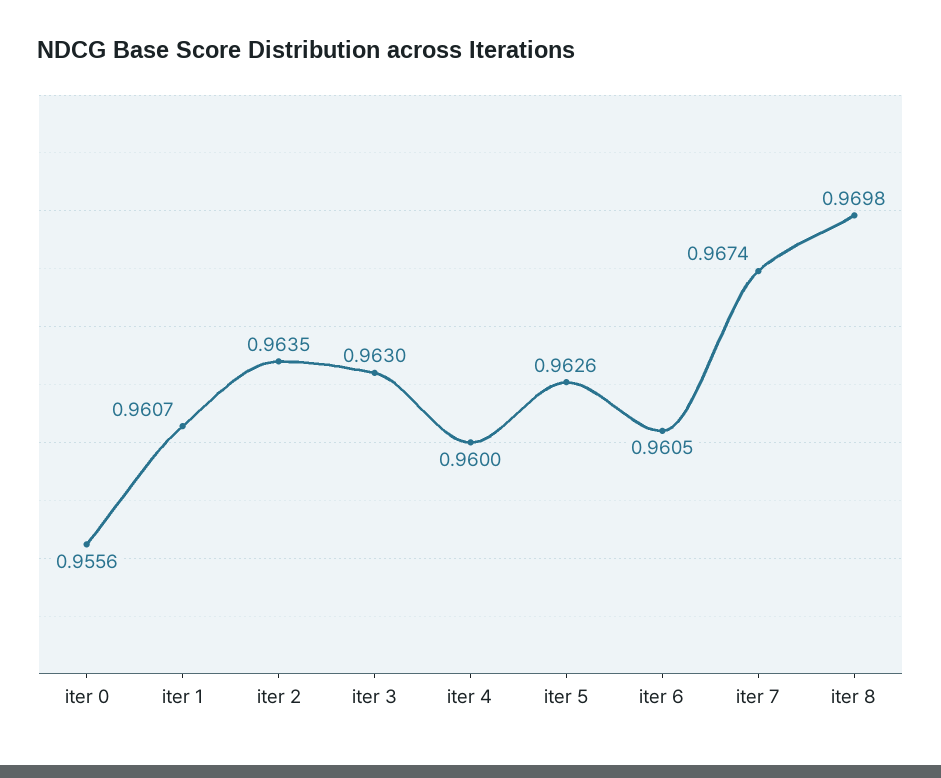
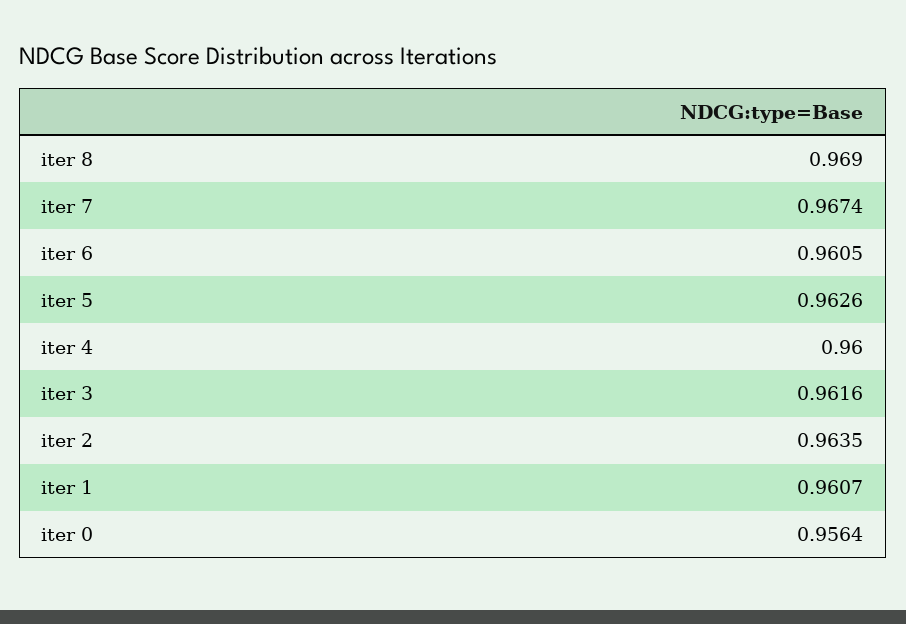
  {
-   "iter 0": 0.9556,
+   "iter 0": 0.9564,
    "iter 1": 0.9607,
    "iter 2": 0.9635,
-   "iter 3": 0.963,
+   "iter 3": 0.9616,
    "iter 4": 0.96,
    "iter 5": 0.9626,
    "iter 6": 0.9605,
    "iter 7": 0.9674,
-   "iter 8": 0.9698
+   "iter 8": 0.969
  }

